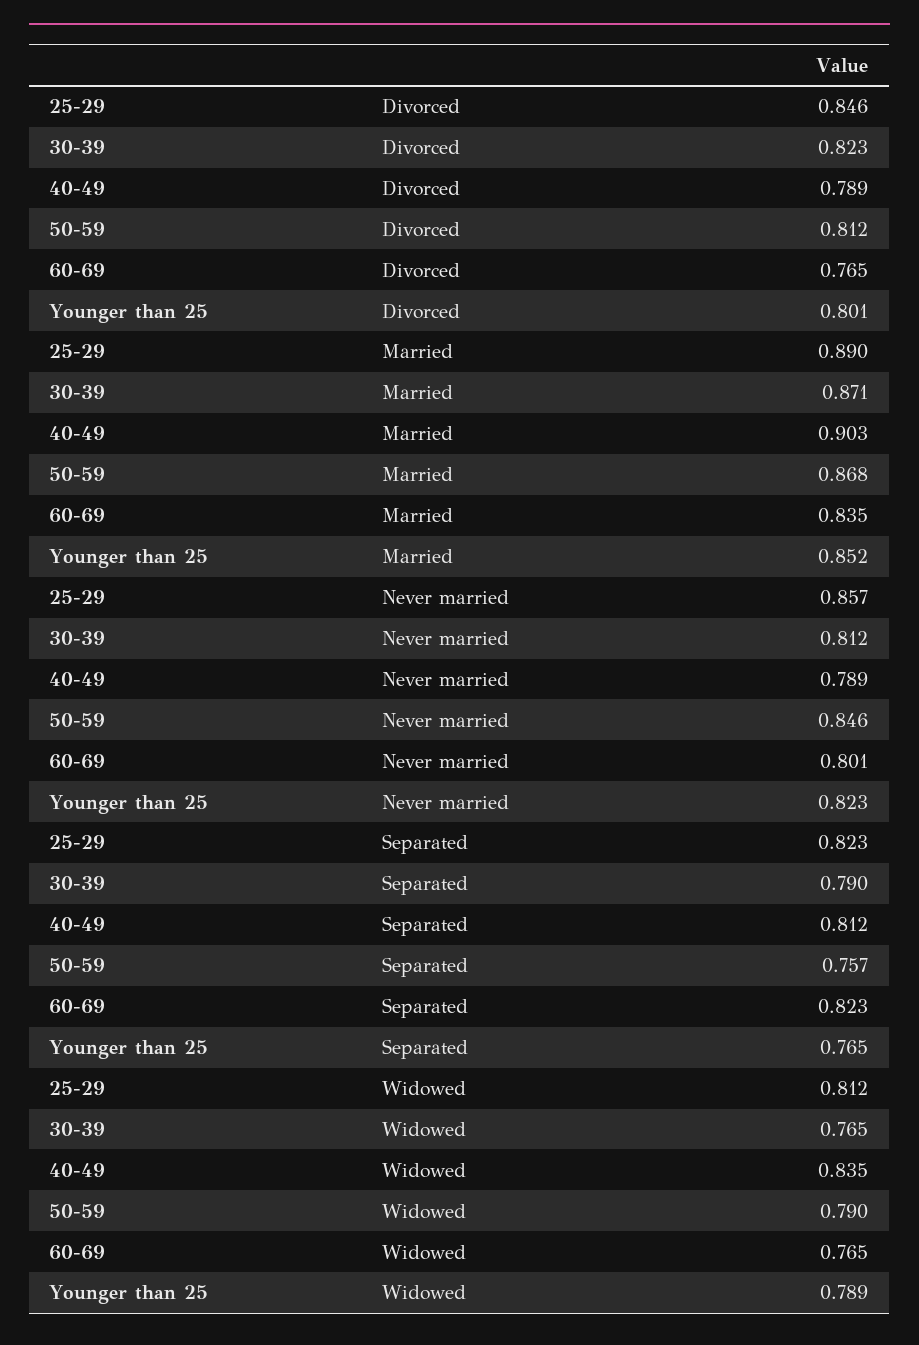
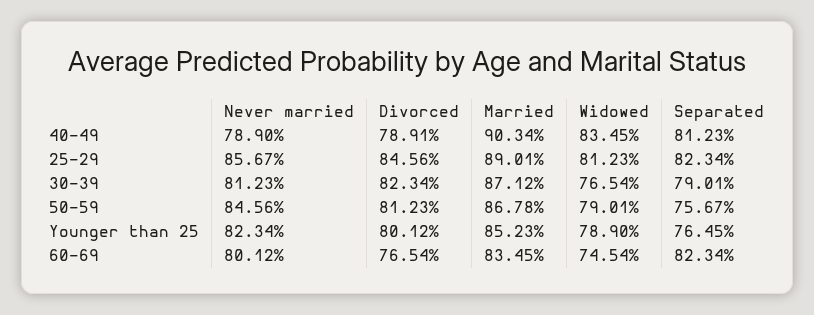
  {
    "25-29": {
      "Divorced": 0.8456,
      "Married": 0.8901,
      "Never married": 0.8567,
      "Separated": 0.8234,
      "Widowed": 0.8123
    },
    "30-39": {
      "Divorced": 0.8234,
      "Married": 0.8712,
      "Never married": 0.8123,
      "Separated": 0.7901,
      "Widowed": 0.7654
    },
    "40-49": {
      "Divorced": 0.7891,
      "Married": 0.9034,
      "Never married": 0.789,
      "Separated": 0.8123,
      "Widowed": 0.8345
    },
    "50-59": {
      "Divorced": 0.8123,
      "Married": 0.8678,
      "Never married": 0.8456,
      "Separated": 0.7567,
      "Widowed": 0.7901
    },
    "60-69": {
      "Divorced": 0.7654,
      "Married": 0.8345,
      "Never married": 0.8012,
      "Separated": 0.8234,
-     "Widowed": 0.765
+     "Widowed": 0.7454
    },
    "Younger than 25": {
      "Divorced": 0.8012,
      "Married": 0.8523,
      "Never married": 0.8234,
      "Separated": 0.7645,
      "Widowed": 0.789
    }
  }

